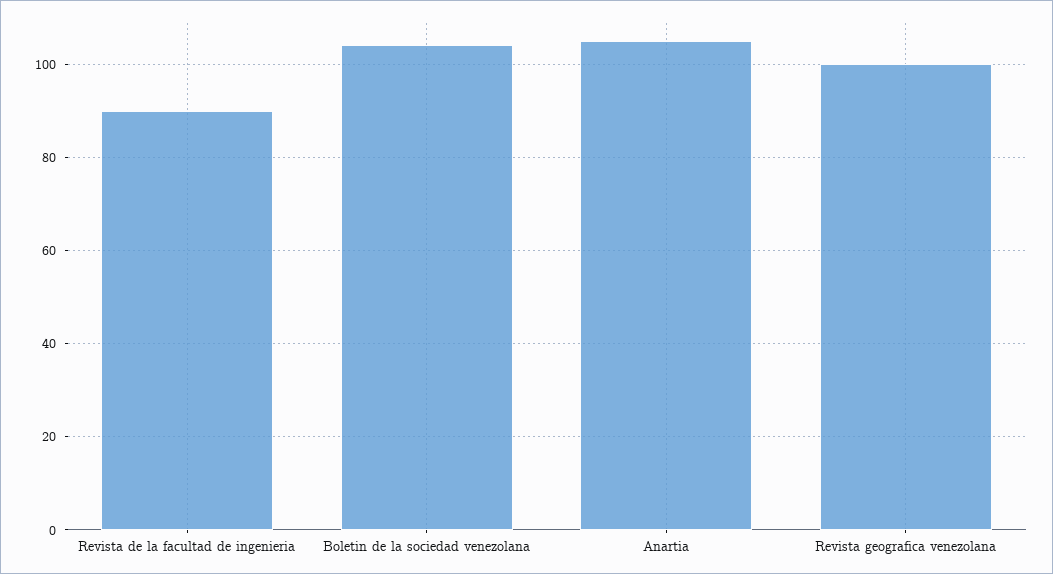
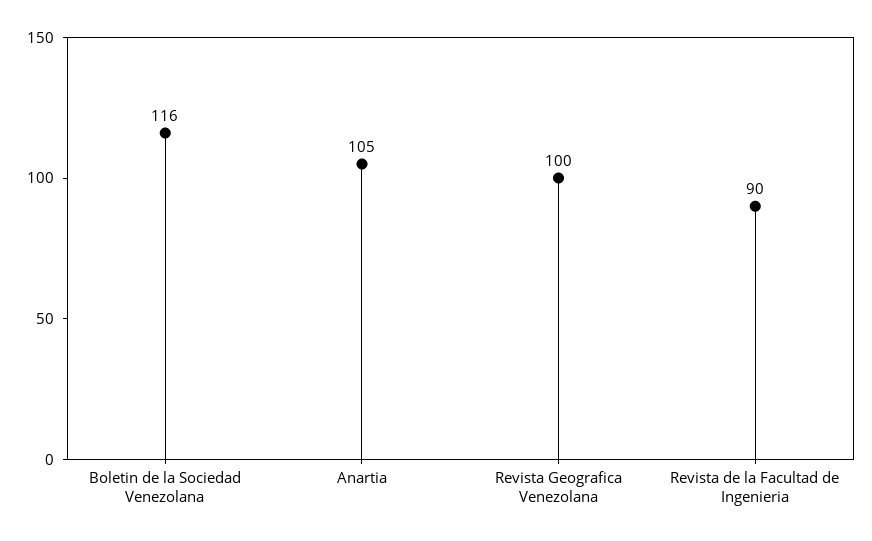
  {
    "Revista de la facultad de ingenieria": 90,
-   "Boletin de la sociedad venezolana": 105,
+   "Boletin de la sociedad venezolana": 116,
    "Anartia": 105,
    "Revista geografica venezolana": 100
  }

